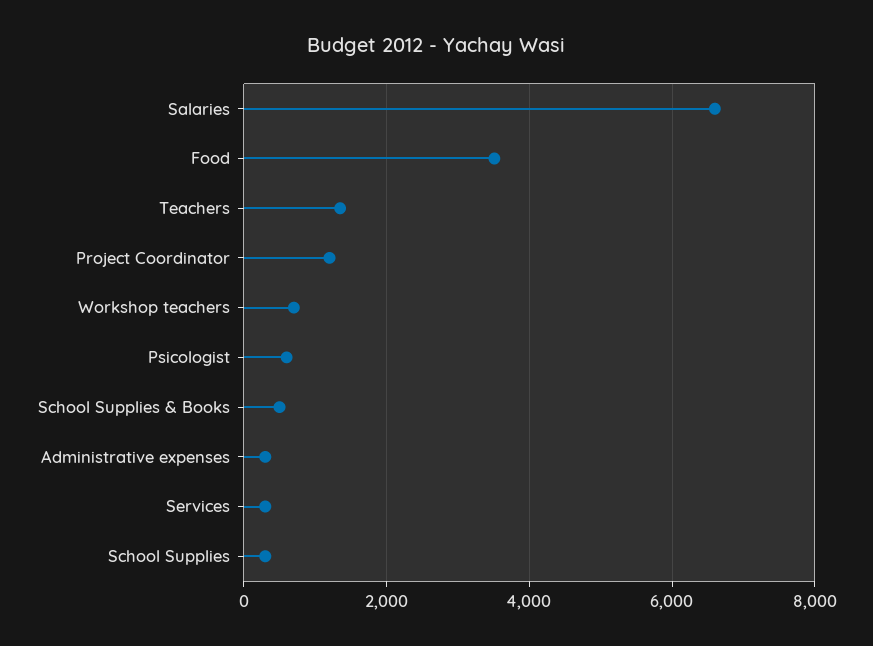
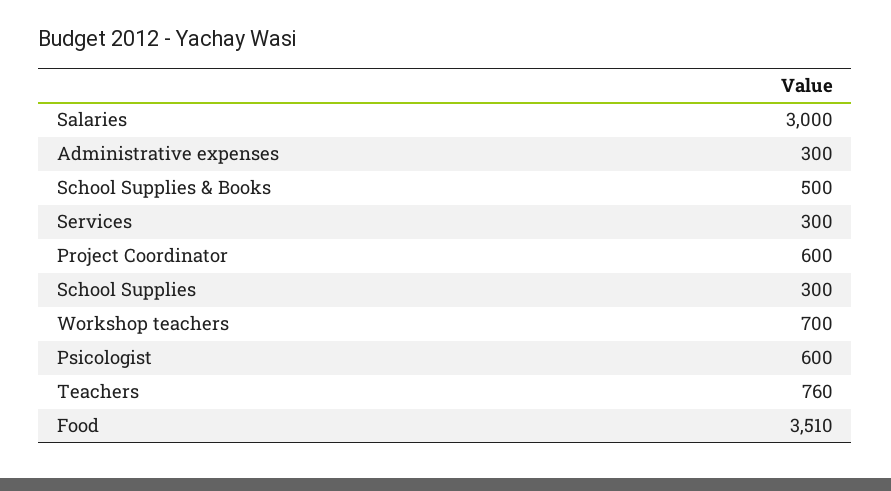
  {
-   "Salaries": 6600,
+   "Salaries": 3000,
    "Food": 3510,
-   "Teachers": 1400,
+   "Teachers": 760,
-   "Project Coordinator": 1200,
+   "Project Coordinator": 600,
    "Workshop teachers": 700,
    "Psicologist": 600,
    "School Supplies & Books": 500,
    "Administrative expenses": 300,
    "Services": 300,
    "School Supplies": 300
  }

